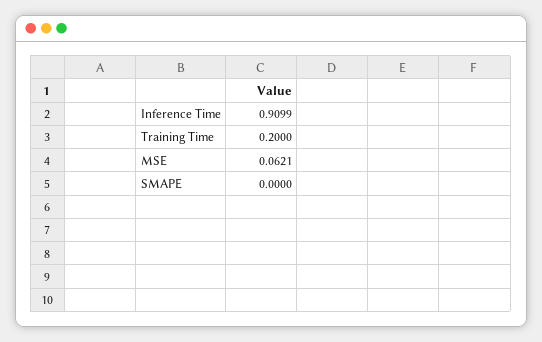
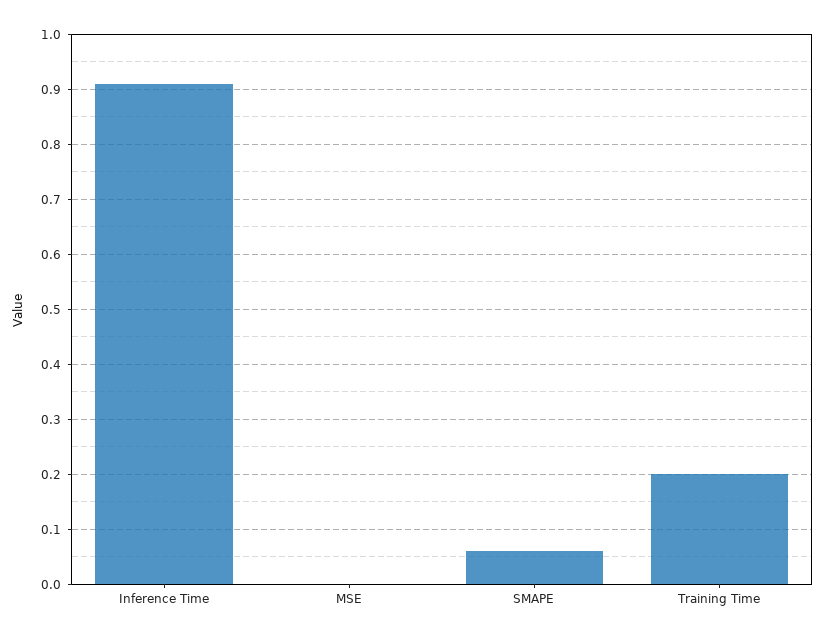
  {
    "Inference Time": 0.9099,
    "Training Time": 0.2,
-   "MSE": 0.0621,
+   "MSE": 0,
-   "SMAPE": 0
+   "SMAPE": 0.06
  }

